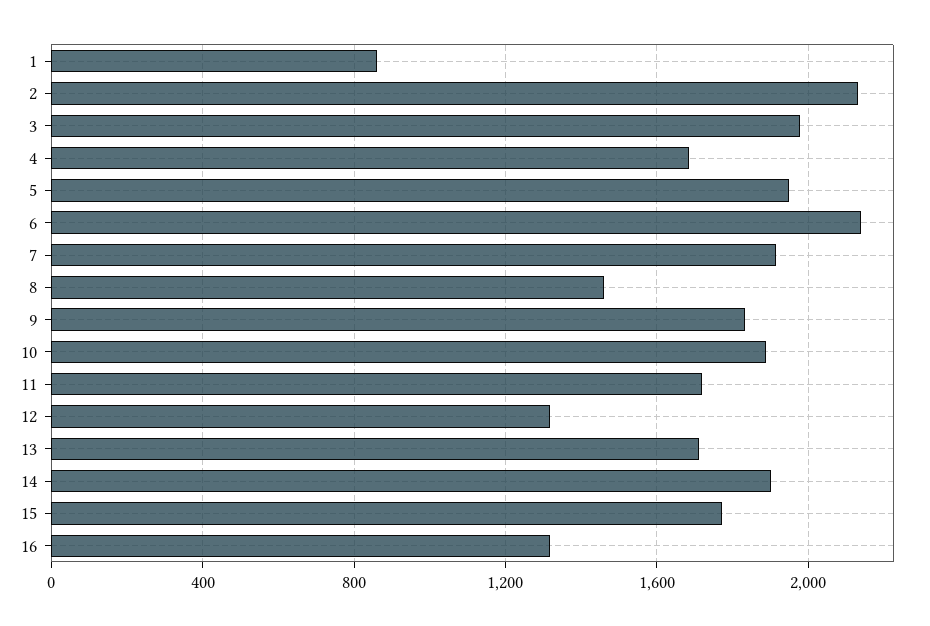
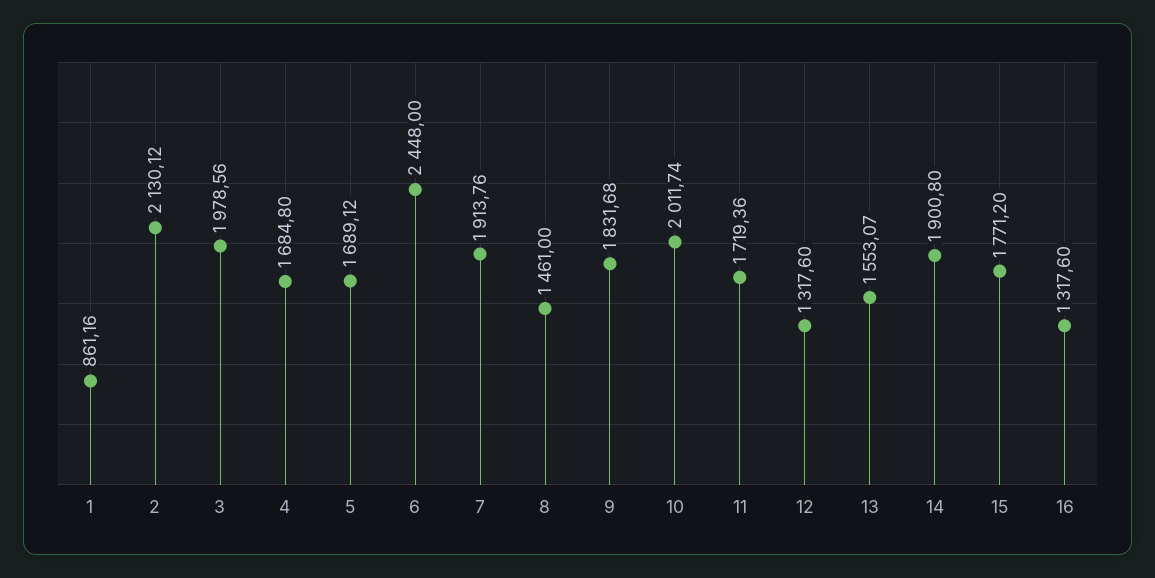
  {
    "1": 861.16,
    "2": 2130.12,
    "3": 1978.56,
    "4": 1684.8,
-   "5": 1950,
+   "5": 1689.12,
-   "6": 2150,
+   "6": 2448,
    "7": 1913.76,
    "8": 1461,
    "9": 1831.68,
-   "10": 1900,
+   "10": 2011.74,
    "11": 1719.36,
    "12": 1317.6,
-   "13": 1700,
+   "13": 1553.07,
    "14": 1900.8,
    "15": 1771.2,
    "16": 1317.6
  }

